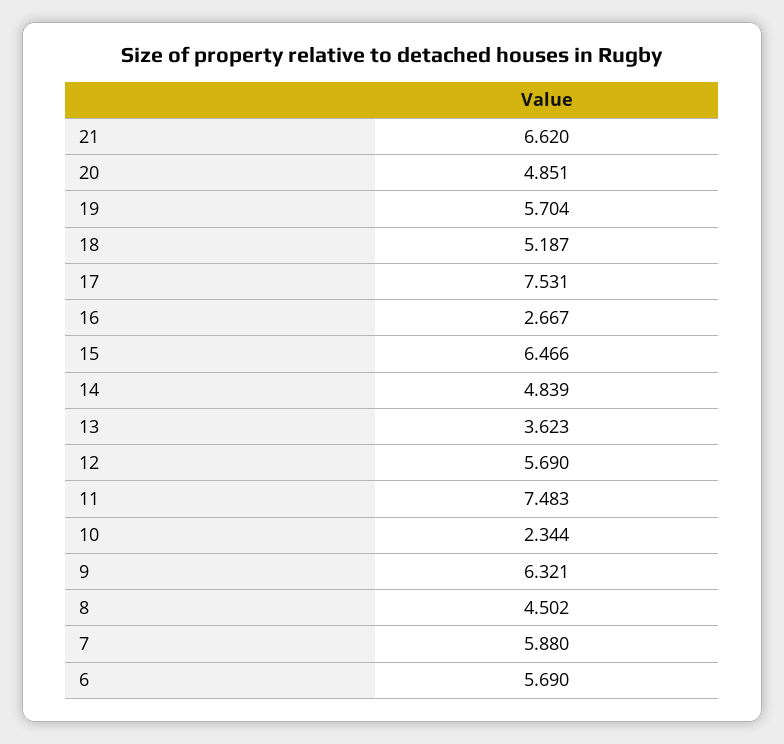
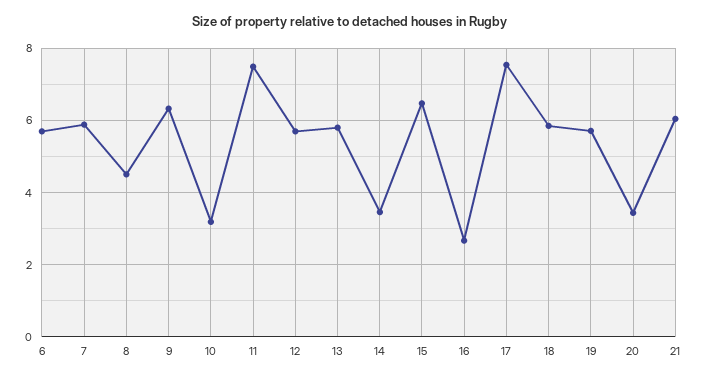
  {
-   "21": 6.62,
+   "21": 6,
-   "20": 4.851,
+   "20": 3.4,
    "19": 5.704,
-   "18": 5.187,
+   "18": 5.8,
    "17": 7.531,
    "16": 2.667,
    "15": 6.466,
-   "14": 4.839,
+   "14": 3.4,
-   "13": 3.623,
+   "13": 5.8,
    "12": 5.69,
    "11": 7.483,
-   "10": 2.344,
+   "10": 3.2,
    "9": 6.321,
    "8": 4.502,
    "7": 5.88,
    "6": 5.69
  }

